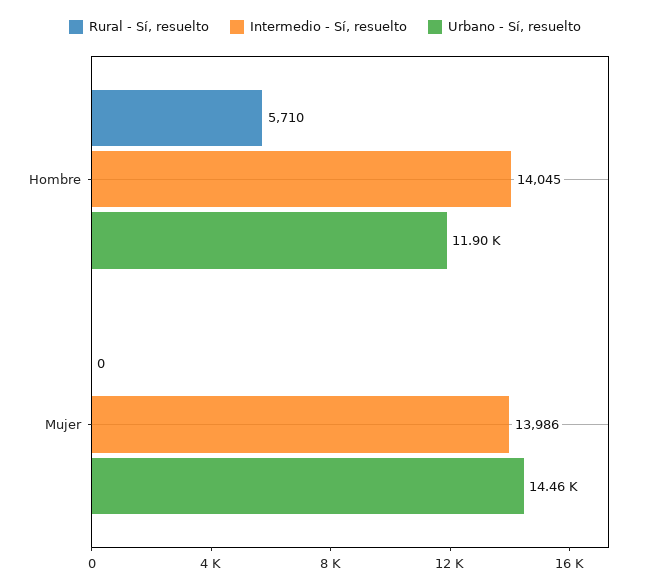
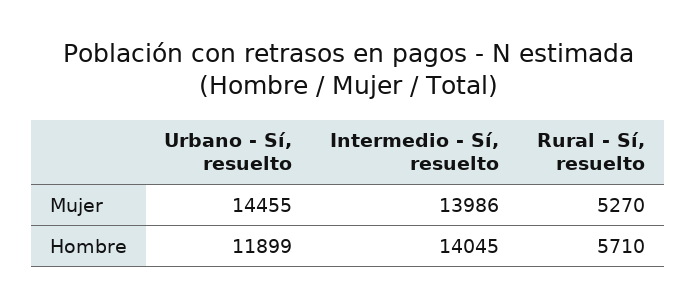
  {
    "Rural - Sí, resuelto": {
      "Hombre": 5710,
-     "Mujer": 0
+     "Mujer": 5270
    },
    "Intermedio - Sí, resuelto": {
      "Hombre": 14045,
      "Mujer": 13986
    },
    "Urbano - Sí, resuelto": {
      "Hombre": 11899,
      "Mujer": 14455
    }
  }

